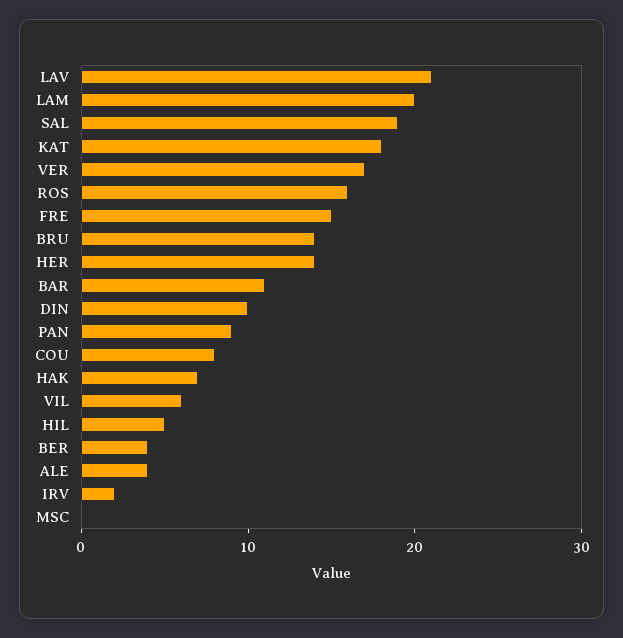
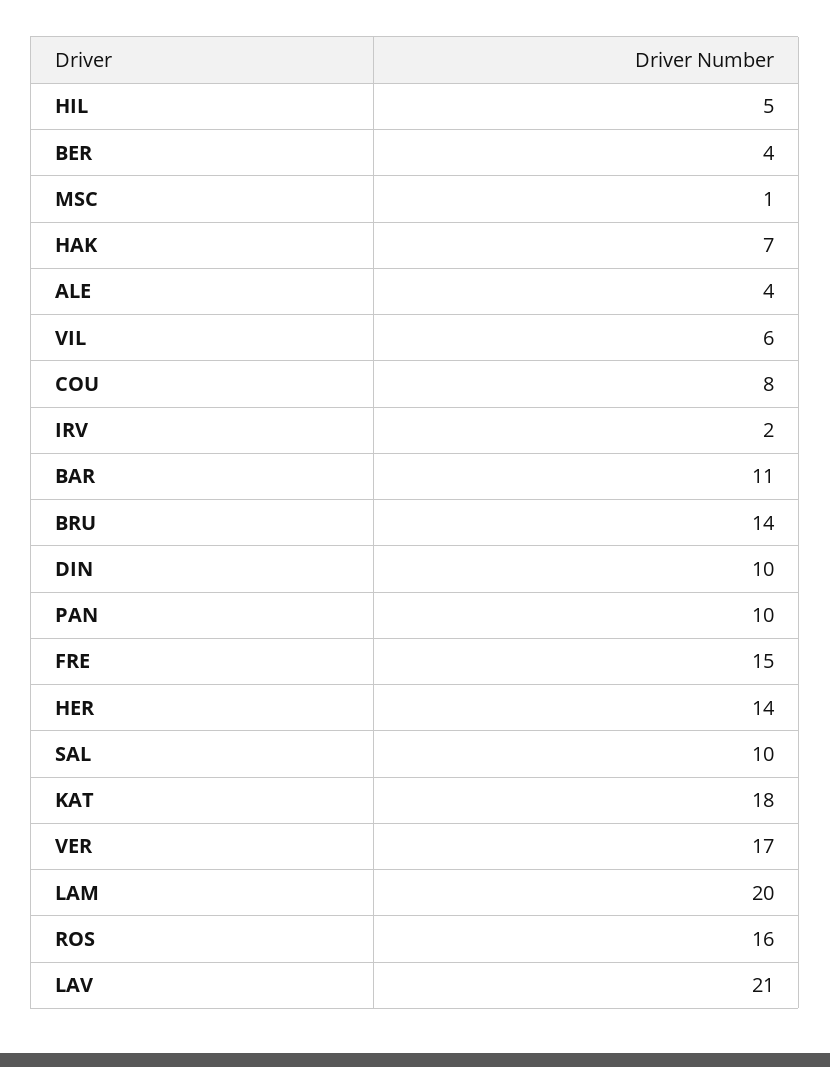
  {
    "LAV": 21,
    "LAM": 20,
-   "SAL": 19,
+   "SAL": 10,
    "KAT": 18,
    "VER": 17,
    "ROS": 16,
    "FRE": 15,
    "BRU": 14,
    "HER": 14,
    "BAR": 11,
    "DIN": 10,
-   "PAN": 9,
+   "PAN": 10,
    "COU": 8,
    "HAK": 7,
    "VIL": 6,
    "HIL": 5,
    "BER": 4,
    "ALE": 4,
    "IRV": 2,
-   "MSC": 0
+   "MSC": 1
  }

